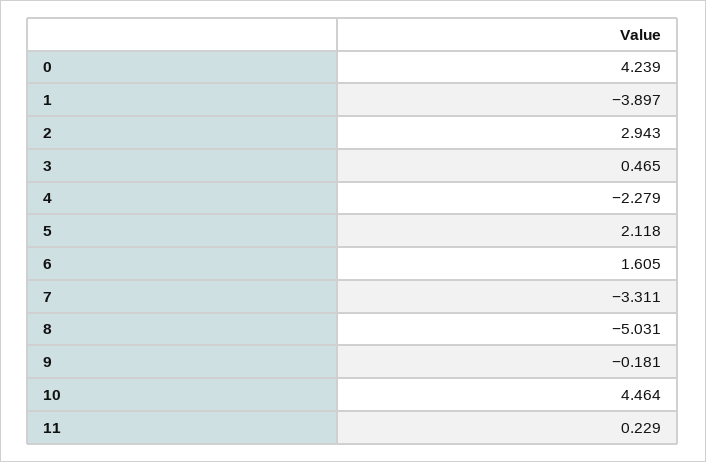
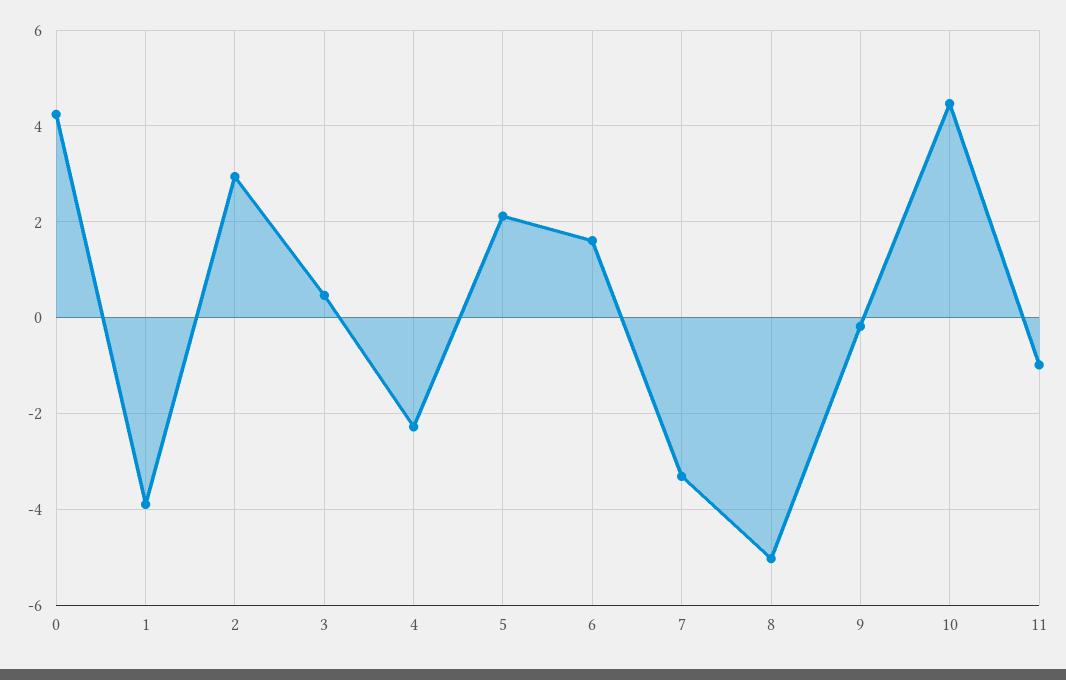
  {
    "0": 4.239,
    "1": -3.897,
    "2": 2.943,
    "3": 0.465,
    "4": -2.279,
    "5": 2.118,
    "6": 1.605,
    "7": -3.311,
    "8": -5.031,
    "9": -0.181,
    "10": 4.464,
-   "11": 0.229
+   "11": -1
  }

